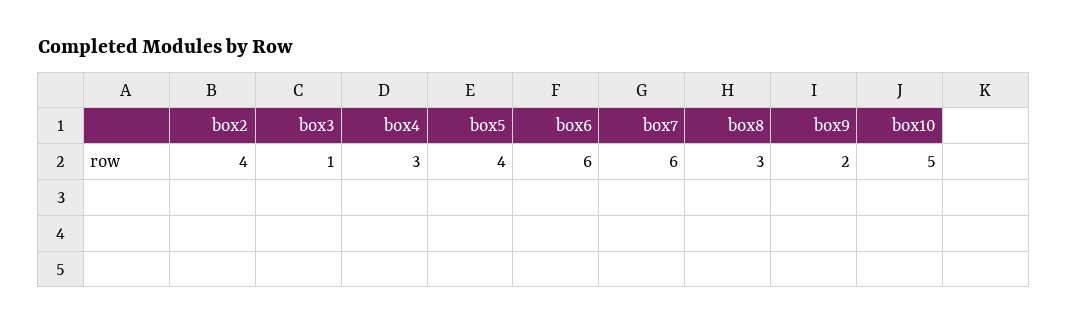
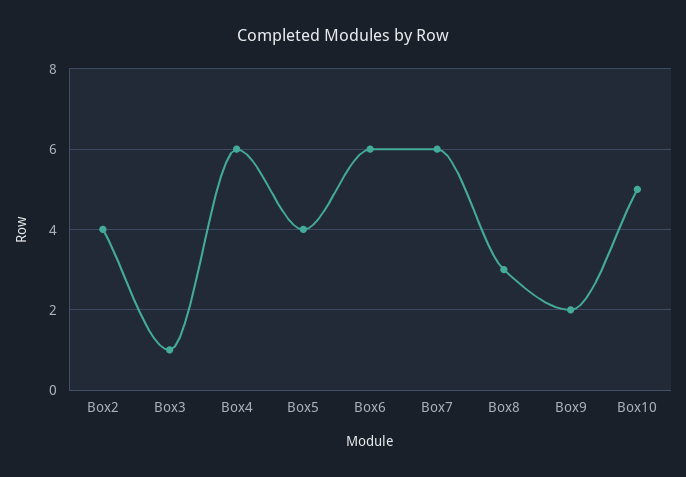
  {
    "box2": 4,
    "box3": 1,
-   "box4": 3,
+   "box4": 6,
    "box5": 4,
    "box6": 6,
    "box7": 6,
    "box8": 3,
    "box9": 2,
    "box10": 5
  }

